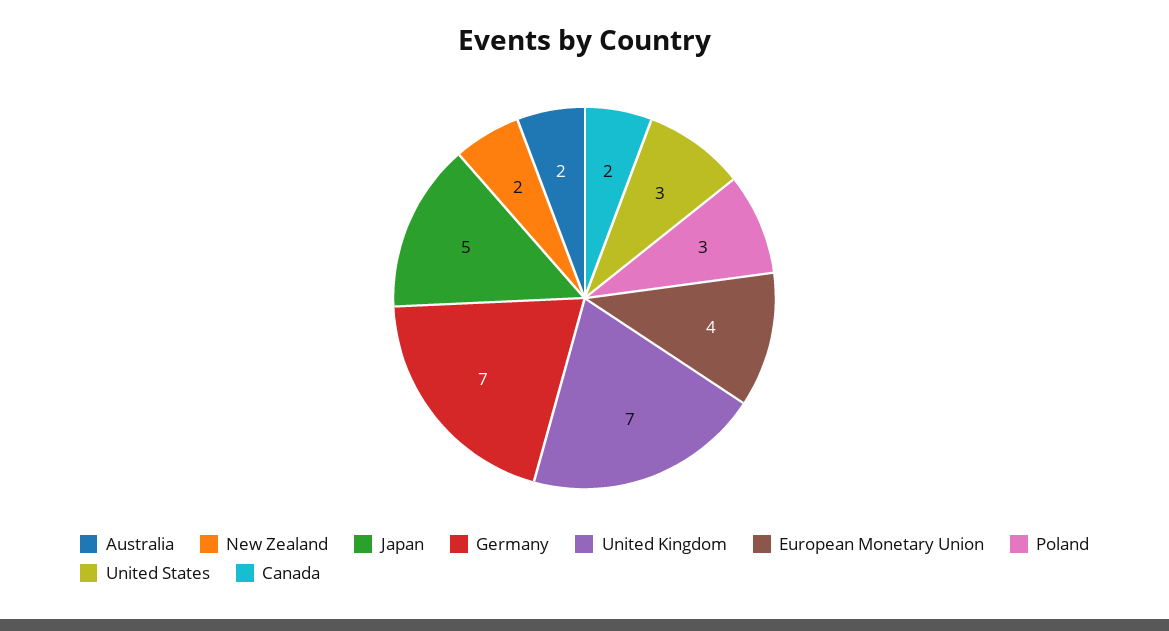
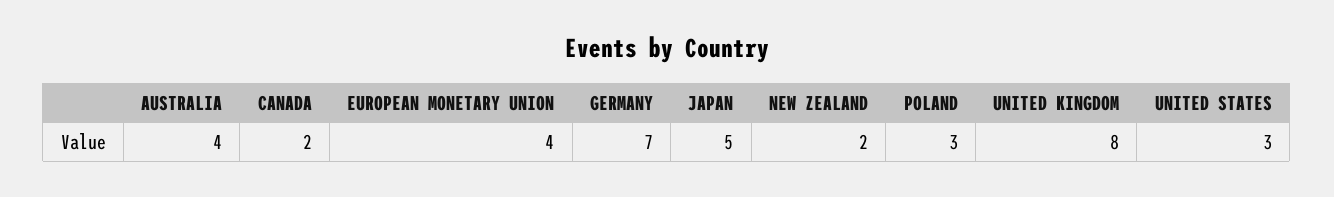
  {
-   "Australia": 2,
+   "Australia": 4,
    "New Zealand": 2,
    "Japan": 5,
    "Germany": 7,
-   "United Kingdom": 7,
+   "United Kingdom": 8,
    "European Monetary Union": 4,
    "Poland": 3,
    "United States": 3,
    "Canada": 2
  }

